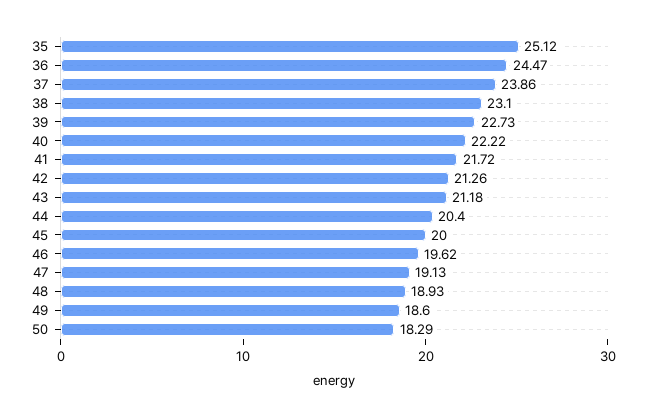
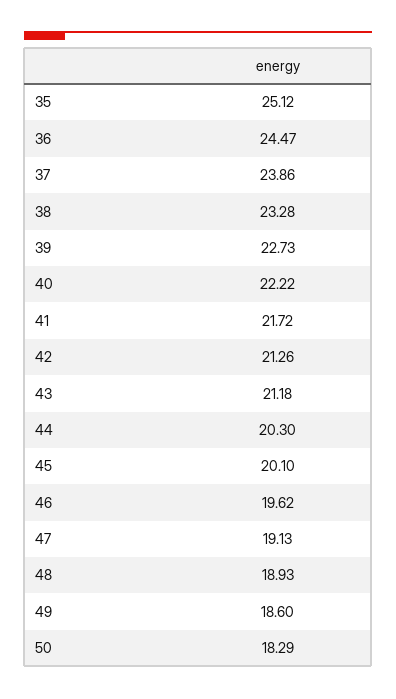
  {
    "35": 25.12,
    "36": 24.47,
    "37": 23.86,
-   "38": 23.1,
+   "38": 23.28,
    "39": 22.73,
    "40": 22.22,
    "41": 21.72,
    "42": 21.26,
    "43": 21.18,
-   "44": 20.4,
+   "44": 20.3,
-   "45": 20,
+   "45": 20.1,
    "46": 19.62,
    "47": 19.13,
    "48": 18.93,
    "49": 18.6,
    "50": 18.29
  }

